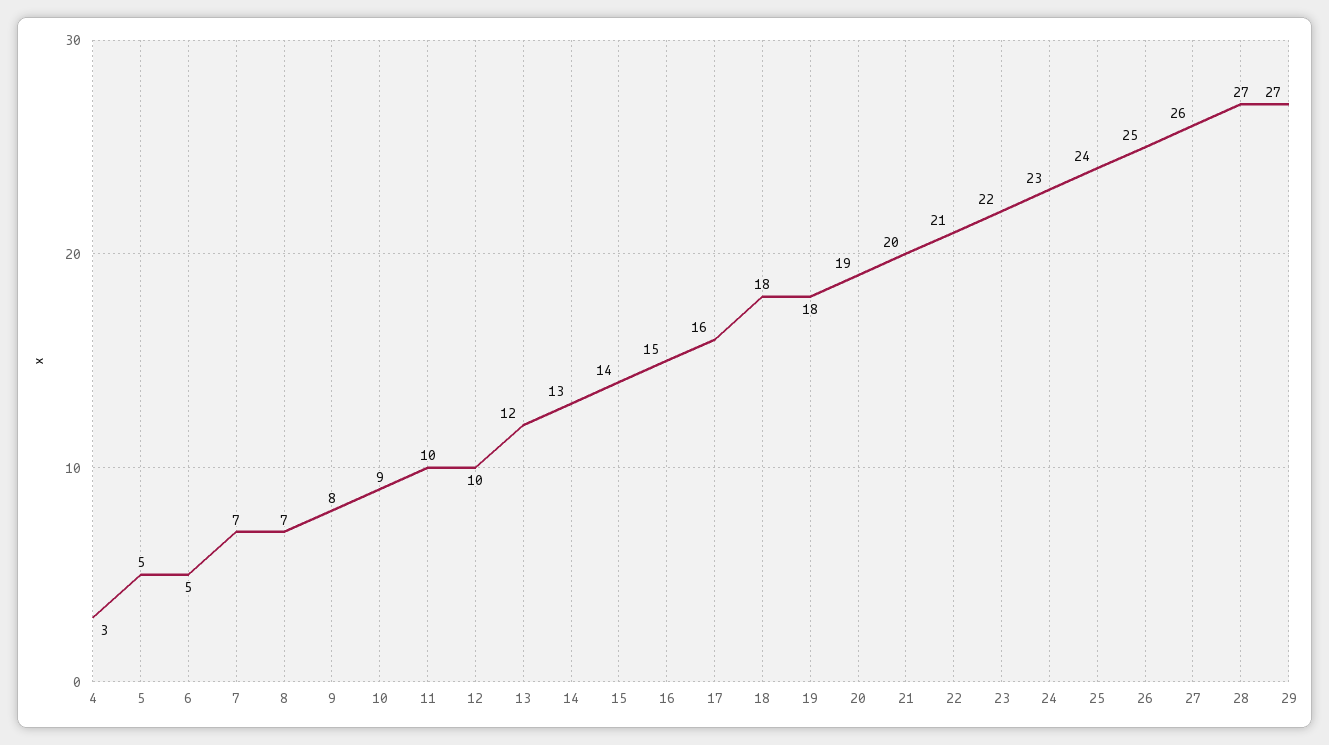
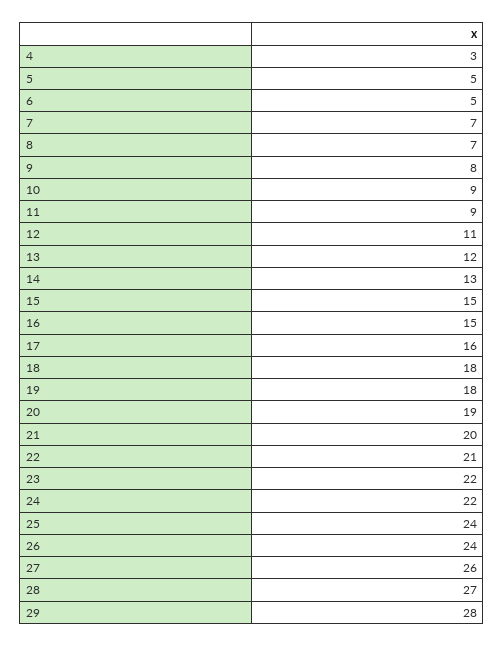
  {
    "4": 3,
    "5": 5,
    "6": 5,
    "7": 7,
    "8": 7,
    "9": 8,
    "10": 9,
-   "11": 10,
+   "11": 9,
-   "12": 10,
+   "12": 11,
    "13": 12,
    "14": 13,
-   "15": 14,
+   "15": 15,
    "16": 15,
    "17": 16,
    "18": 18,
    "19": 18,
    "20": 19,
    "21": 20,
    "22": 21,
    "23": 22,
-   "24": 23,
+   "24": 22,
    "25": 24,
-   "26": 25,
+   "26": 24,
    "27": 26,
    "28": 27,
-   "29": 27
+   "29": 28
  }

